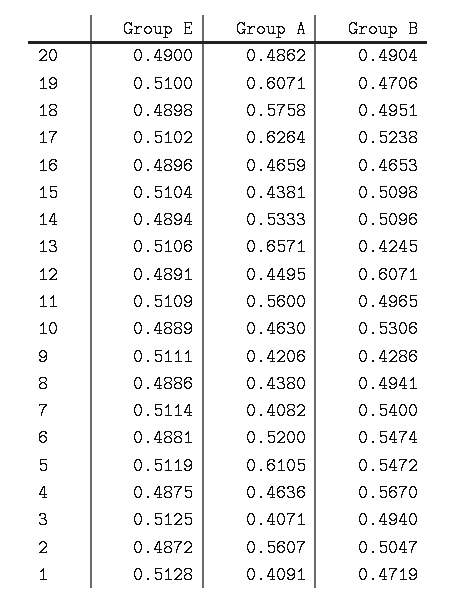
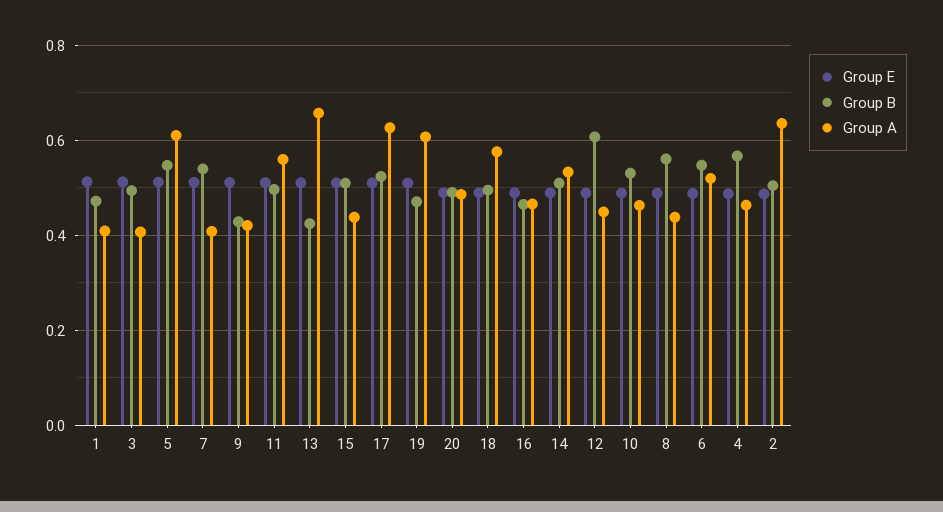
  {
    "Group E": {
      "20": 0.49,
      "19": 0.51,
      "18": 0.4898,
      "17": 0.5102,
      "16": 0.4896,
      "15": 0.5104,
      "14": 0.4894,
      "13": 0.5106,
      "12": 0.4891,
      "11": 0.5109,
      "10": 0.4889,
      "9": 0.5111,
      "8": 0.4886,
      "7": 0.5114,
      "6": 0.4881,
      "5": 0.5119,
      "4": 0.4875,
      "3": 0.5125,
      "2": 0.4872,
      "1": 0.5128
    },
    "Group A": {
      "20": 0.4862,
      "19": 0.6071,
      "18": 0.5758,
      "17": 0.6264,
      "16": 0.4659,
      "15": 0.4381,
      "14": 0.5333,
      "13": 0.6571,
      "12": 0.4495,
      "11": 0.56,
      "10": 0.463,
      "9": 0.4206,
      "8": 0.438,
      "7": 0.4082,
      "6": 0.52,
      "5": 0.6105,
      "4": 0.4636,
      "3": 0.4071,
-     "2": 0.5607,
+     "2": 0.64,
      "1": 0.4091
    },
    "Group B": {
      "20": 0.4904,
      "19": 0.4706,
      "18": 0.4951,
      "17": 0.5238,
      "16": 0.4653,
      "15": 0.5098,
      "14": 0.5096,
      "13": 0.4245,
      "12": 0.6071,
      "11": 0.4965,
      "10": 0.5306,
      "9": 0.4286,
-     "8": 0.4941,
+     "8": 0.56,
      "7": 0.54,
      "6": 0.5474,
      "5": 0.5472,
      "4": 0.567,
      "3": 0.494,
      "2": 0.5047,
      "1": 0.4719
    }
  }

